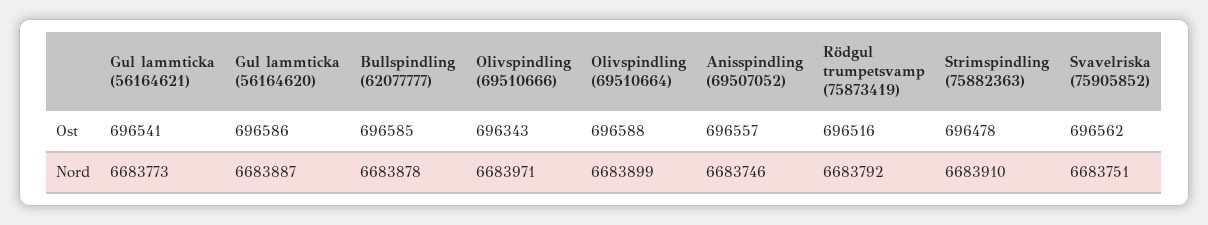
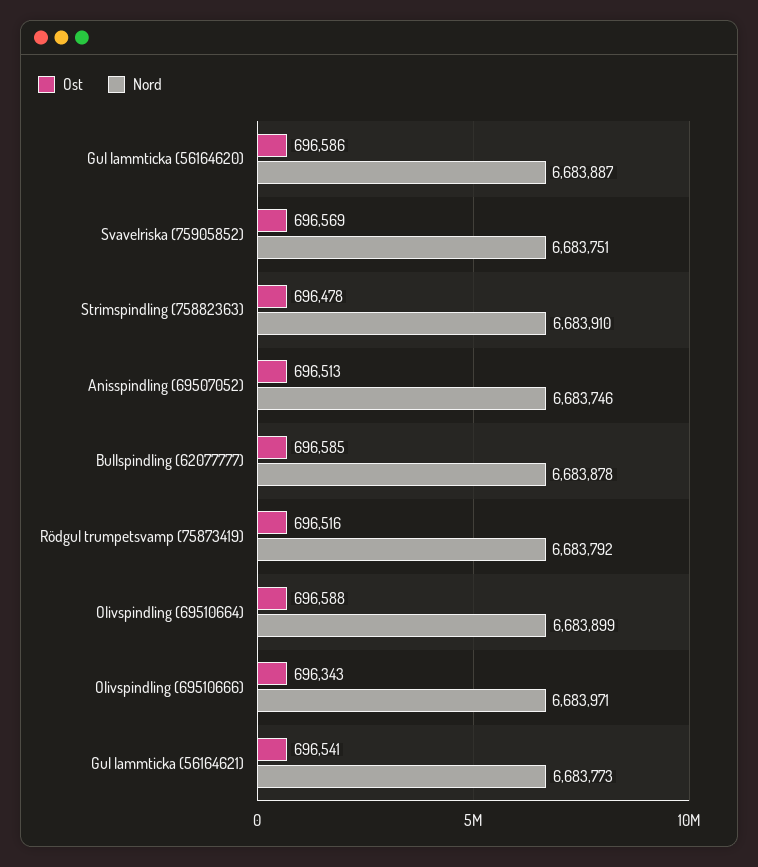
  {
    "Ost": {
      "Gul lammticka (56164621)": 696541,
      "Gul lammticka (56164620)": 696586,
      "Bullspindling (62077777)": 696585,
      "Olivspindling (69510666)": 696343,
      "Olivspindling (69510664)": 696588,
-     "Anisspindling (69507052)": 696557,
+     "Anisspindling (69507052)": 696513,
      "Rödgul trumpetsvamp (75873419)": 696516,
      "Strimspindling (75882363)": 696478,
-     "Svavelriska (75905852)": 696562
+     "Svavelriska (75905852)": 696569
    },
    "Nord": {
      "Gul lammticka (56164621)": 6683773,
      "Gul lammticka (56164620)": 6683887,
      "Bullspindling (62077777)": 6683878,
      "Olivspindling (69510666)": 6683971,
      "Olivspindling (69510664)": 6683899,
      "Anisspindling (69507052)": 6683746,
      "Rödgul trumpetsvamp (75873419)": 6683792,
      "Strimspindling (75882363)": 6683910,
      "Svavelriska (75905852)": 6683751
    }
  }

